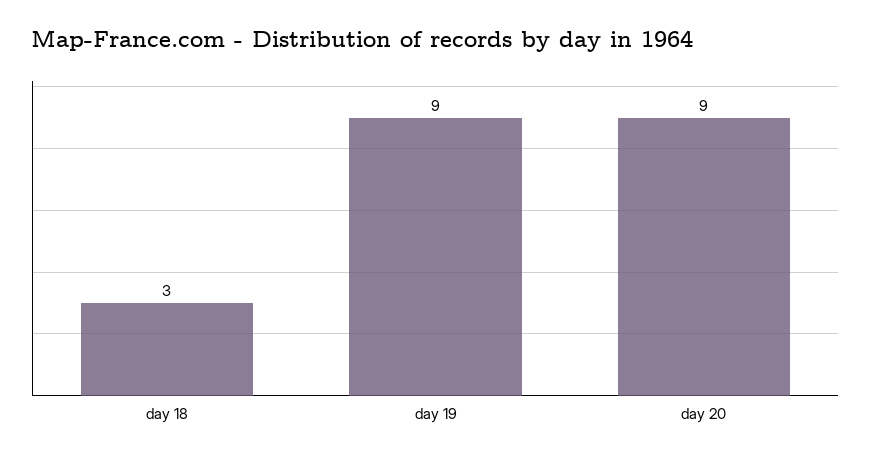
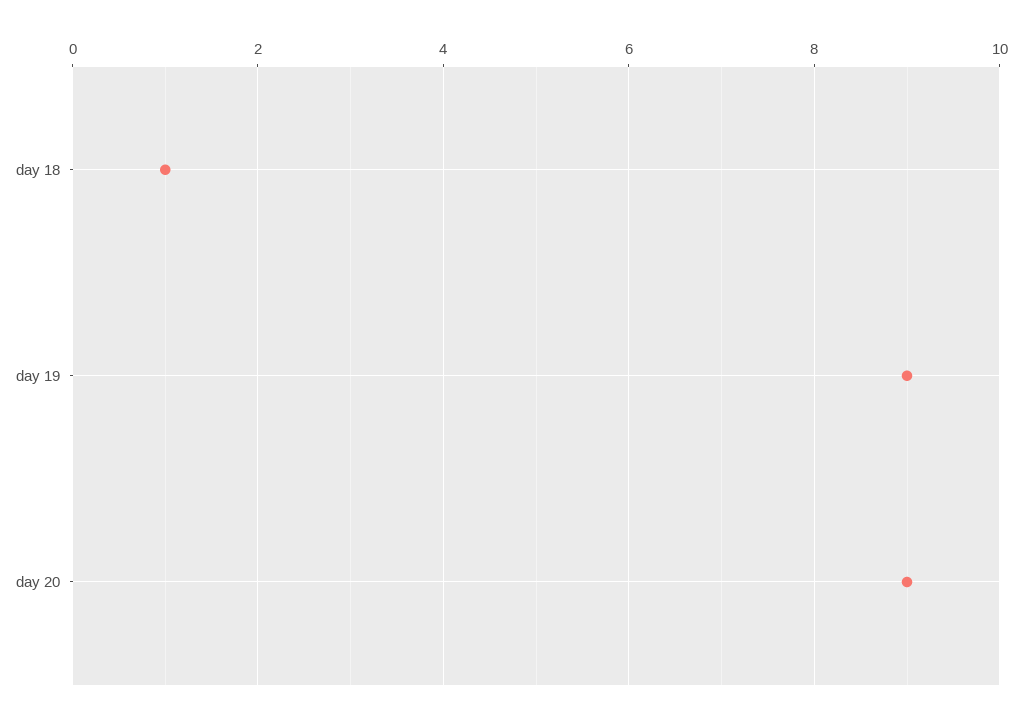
  {
-   "day 18": 3,
+   "day 18": 1,
    "day 19": 9,
    "day 20": 9
  }

